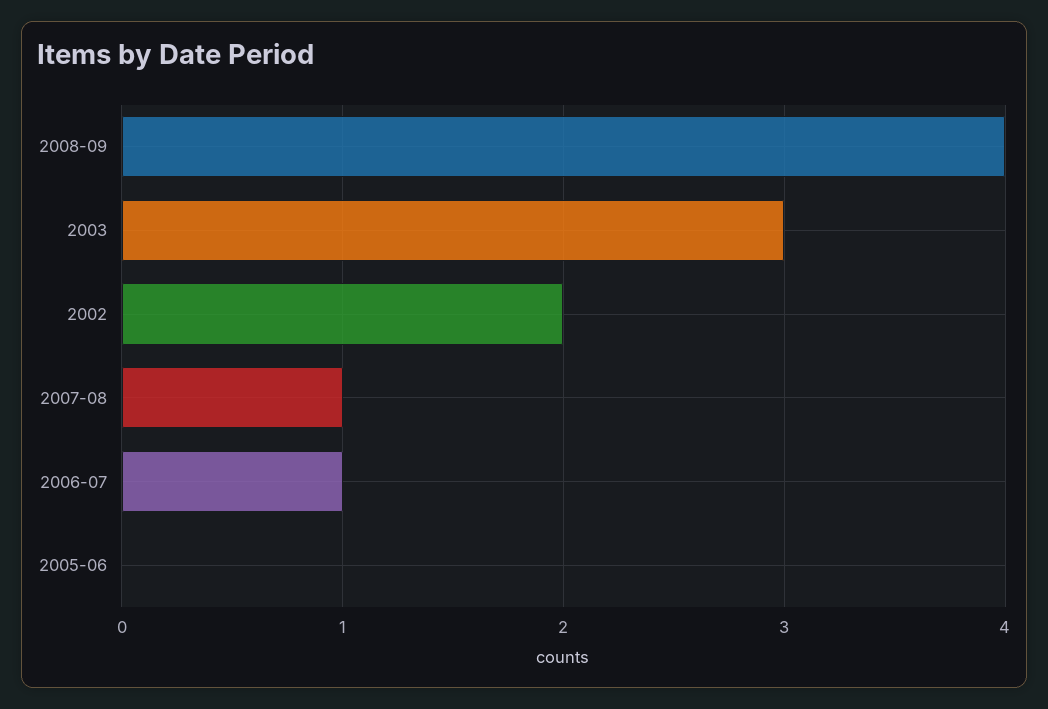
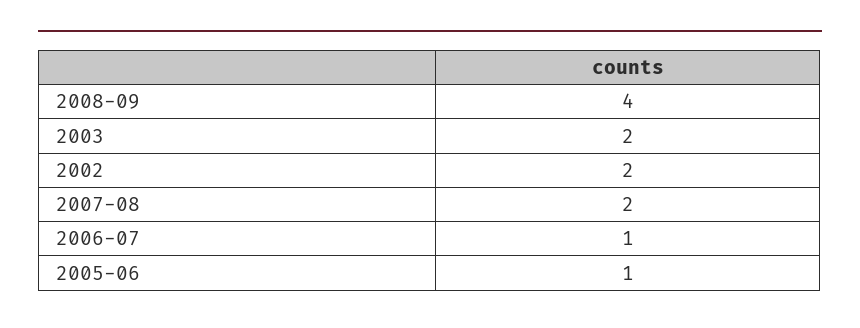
  {
    "2008-09": 4,
-   "2003": 3,
+   "2003": 2,
    "2002": 2,
-   "2007-08": 1,
+   "2007-08": 2,
    "2006-07": 1,
-   "2005-06": 0
+   "2005-06": 1
  }

